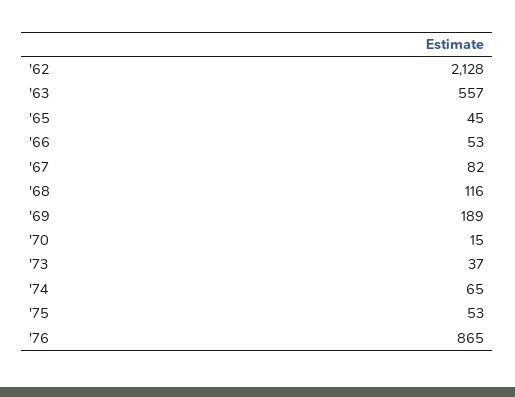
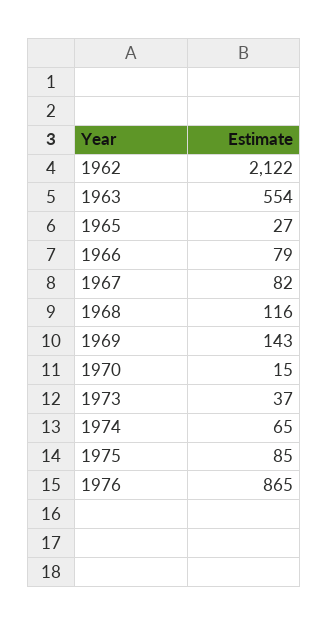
  {
-   "'62": 2128,
+   "'62": 2122,
-   "'63": 557,
+   "'63": 554,
-   "'65": 45,
+   "'65": 27,
-   "'66": 53,
+   "'66": 79,
    "'67": 82,
    "'68": 116,
-   "'69": 189,
+   "'69": 143,
    "'70": 15,
    "'73": 37,
    "'74": 65,
-   "'75": 53,
+   "'75": 85,
    "'76": 865
  }

